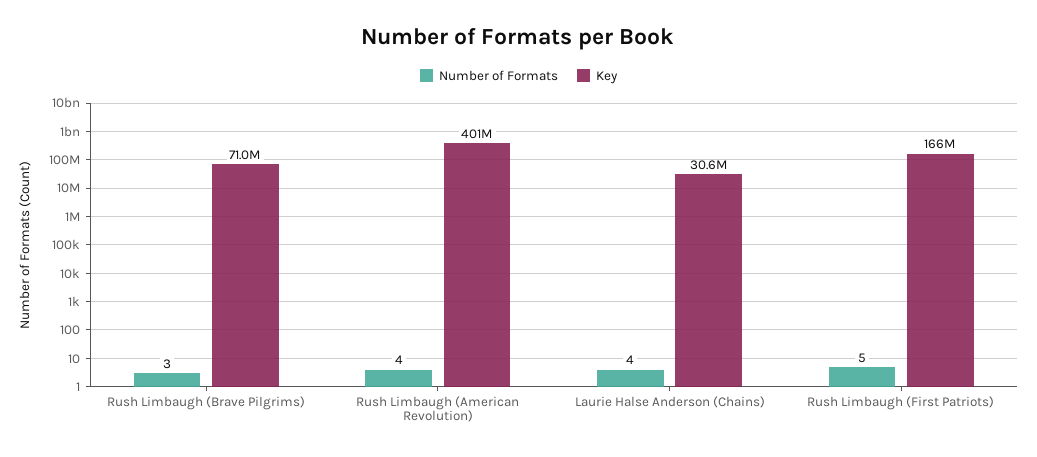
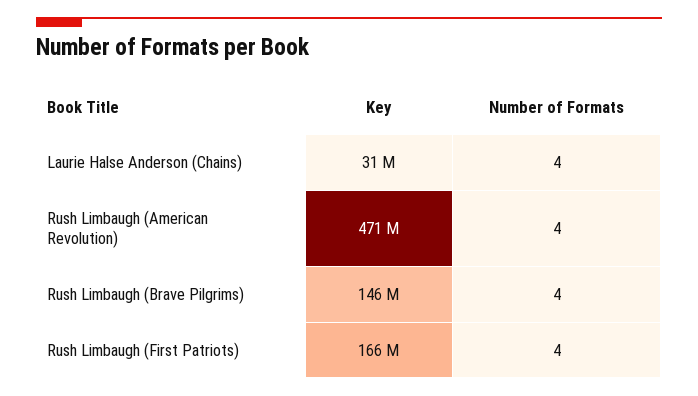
  {
    "Number of Formats": {
-     "Rush Limbaugh (Brave Pilgrims)": 3,
+     "Rush Limbaugh (Brave Pilgrims)": 4,
      "Rush Limbaugh (American Revolution)": 4,
      "Laurie Halse Anderson (Chains)": 4,
-     "Rush Limbaugh (First Patriots)": 5
+     "Rush Limbaugh (First Patriots)": 4
    },
    "Key": {
-     "Rush Limbaugh (Brave Pilgrims)": 71000000,
+     "Rush Limbaugh (Brave Pilgrims)": 146000000,
-     "Rush Limbaugh (American Revolution)": 401000000,
+     "Rush Limbaugh (American Revolution)": 471000000,
      "Laurie Halse Anderson (Chains)": 30600000,
      "Rush Limbaugh (First Patriots)": 166000000
    }
  }

